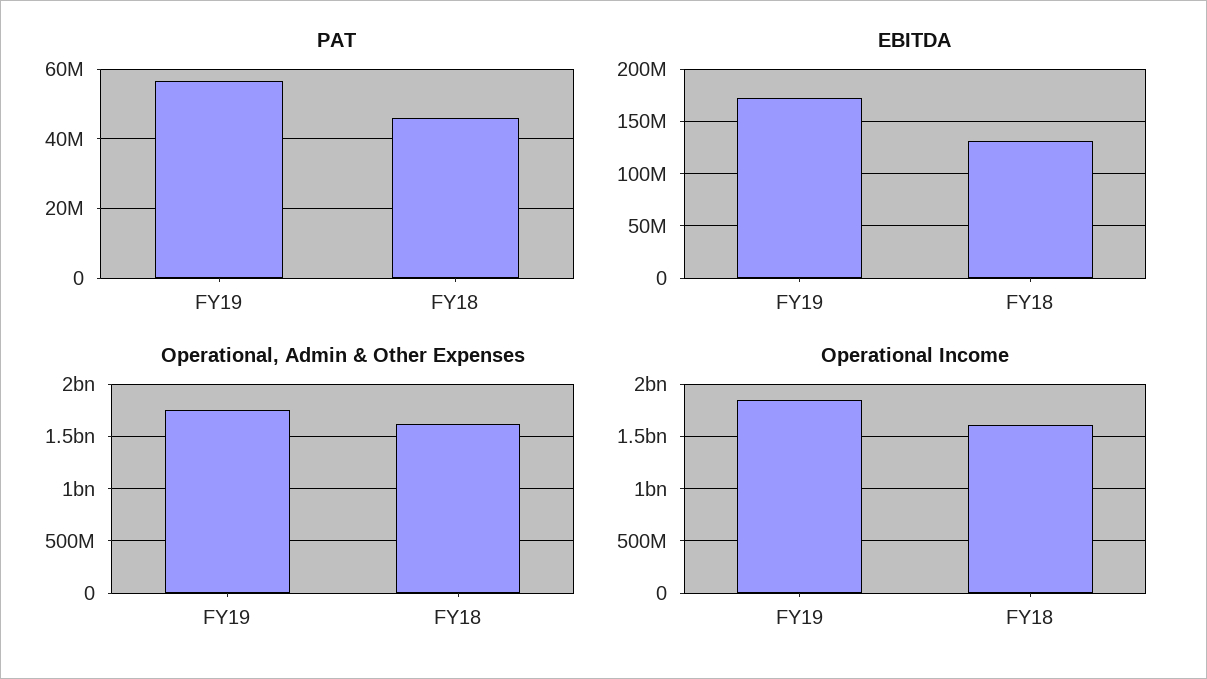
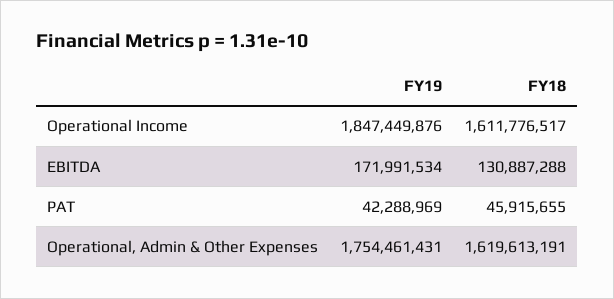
  {
    "PAT": {
-     "FY19": 56000000,
+     "FY19": 42288969,
      "FY18": 45915655
    },
    "EBITDA": {
      "FY19": 171991534,
      "FY18": 130887288
    },
    "Operational, Admin & Other Expenses": {
      "FY19": 1754461431,
      "FY18": 1619613191
    },
    "Operational Income": {
      "FY19": 1847449876,
      "FY18": 1611776517
    }
  }

